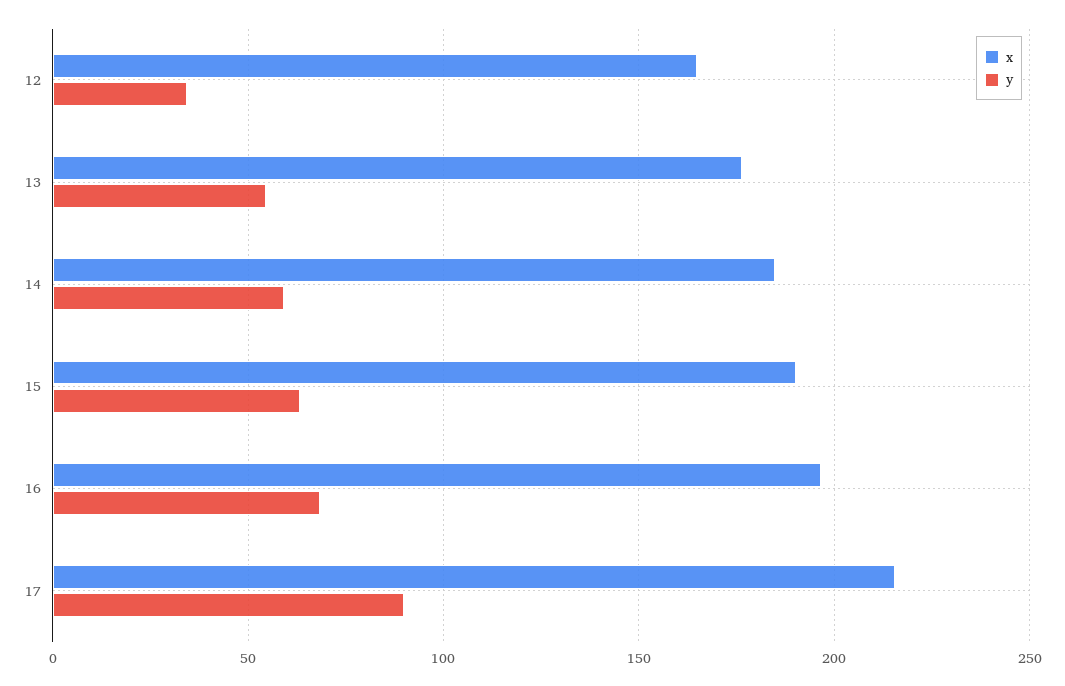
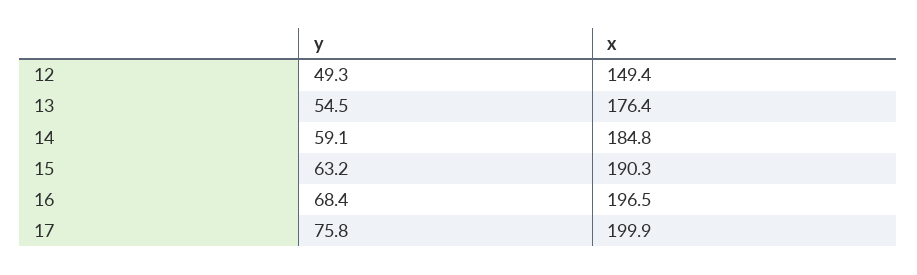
  {
    "x": {
-     "12": 165,
+     "12": 149.4,
      "13": 176.4,
      "14": 184.8,
      "15": 190.3,
      "16": 196.5,
-     "17": 215
+     "17": 199.9
    },
    "y": {
-     "12": 35,
+     "12": 49.3,
      "13": 54.5,
      "14": 59.1,
      "15": 63.2,
      "16": 68.4,
-     "17": 90
+     "17": 75.8
    }
  }

